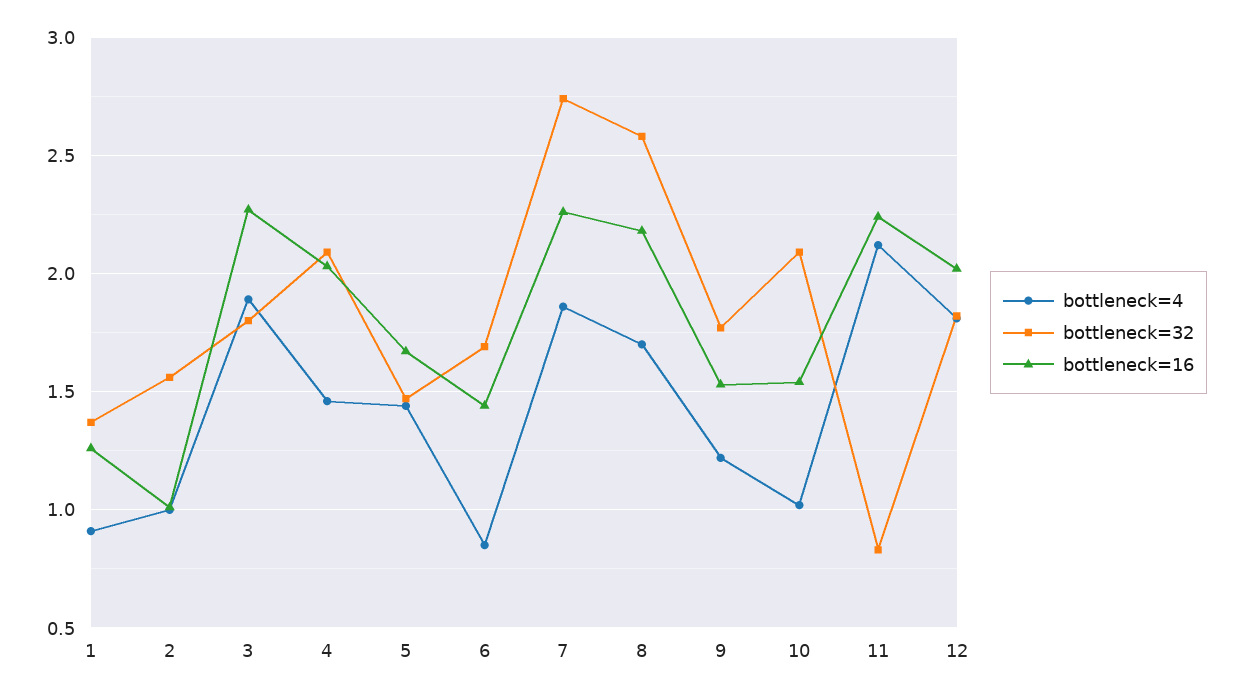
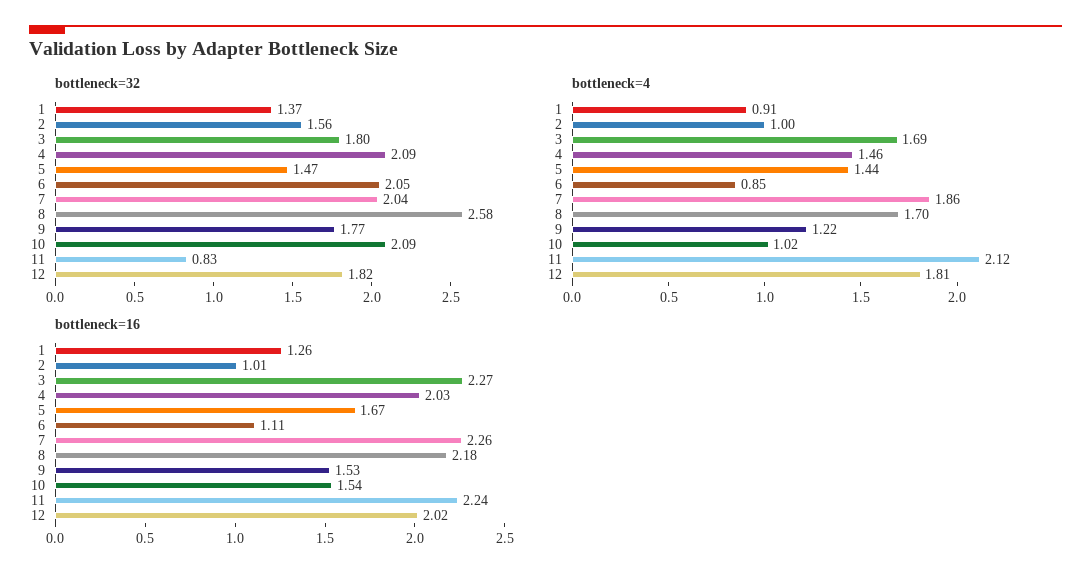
  {
    "bottleneck=4": {
      "1": 0.91,
      "2": 1,
-     "3": 1.9,
+     "3": 1.69,
      "4": 1.46,
      "5": 1.44,
      "6": 0.85,
      "7": 1.86,
      "8": 1.7,
      "9": 1.22,
      "10": 1.02,
      "11": 2.12,
      "12": 1.81
    },
    "bottleneck=32": {
      "1": 1.37,
      "2": 1.56,
      "3": 1.8,
      "4": 2.09,
      "5": 1.47,
-     "6": 1.7,
+     "6": 2.05,
-     "7": 2.75,
+     "7": 2.04,
      "8": 2.58,
      "9": 1.77,
      "10": 2.09,
      "11": 0.83,
      "12": 1.82
    },
    "bottleneck=16": {
      "1": 1.26,
      "2": 1.01,
      "3": 2.27,
      "4": 2.03,
      "5": 1.67,
-     "6": 1.45,
+     "6": 1.11,
      "7": 2.26,
      "8": 2.18,
      "9": 1.53,
      "10": 1.54,
      "11": 2.24,
      "12": 2.02
    }
  }

